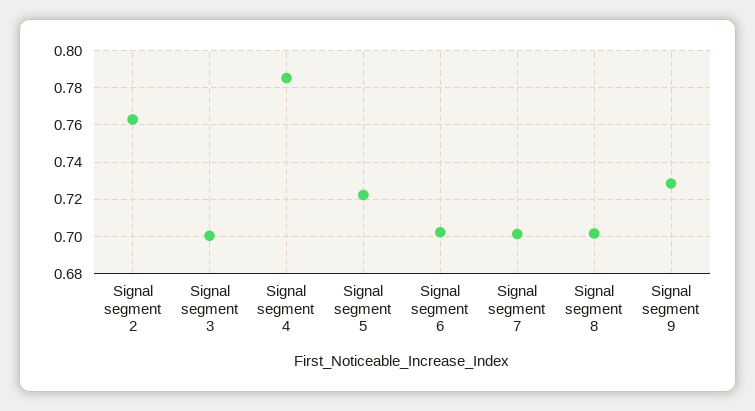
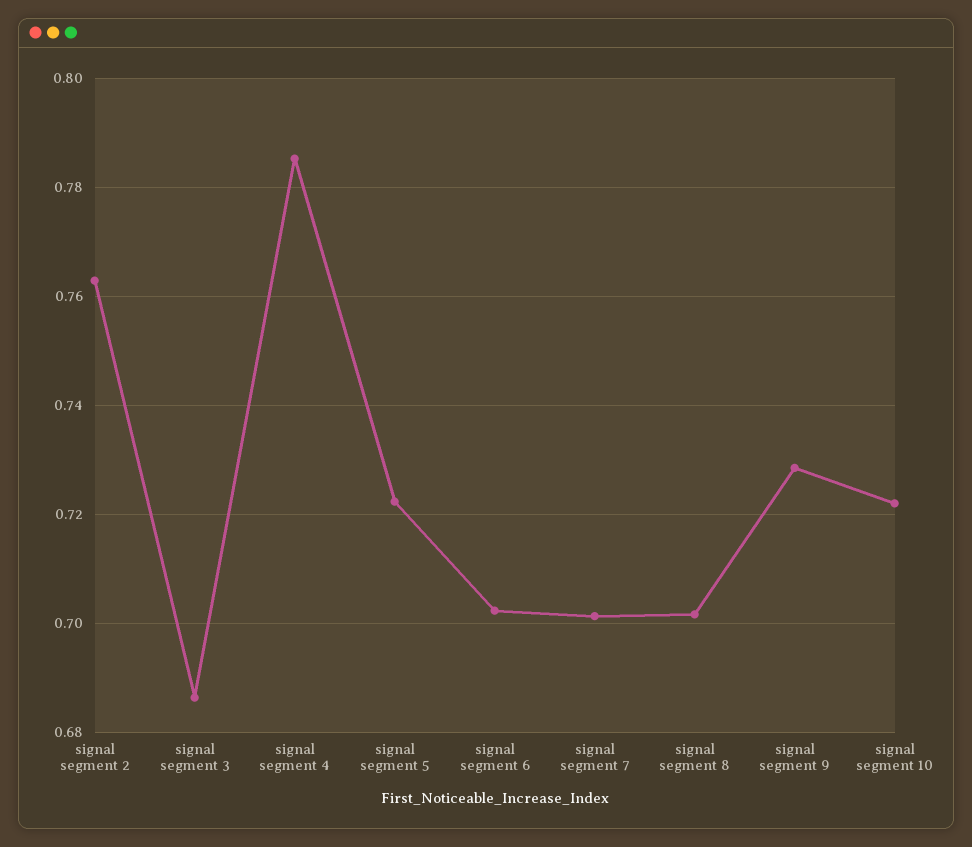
  {
    "Signal segment 2": 0.762,
-   "Signal segment 3": 0.7,
+   "Signal segment 3": 0.686,
    "Signal segment 4": 0.786,
    "Signal segment 5": 0.722,
    "Signal segment 6": 0.702,
    "Signal segment 7": 0.702,
    "Signal segment 8": 0.702,
-   "Signal segment 9": 0.728
+   "Signal segment 9": 0.728,
+   "signal segment 10": 0.722
  }

